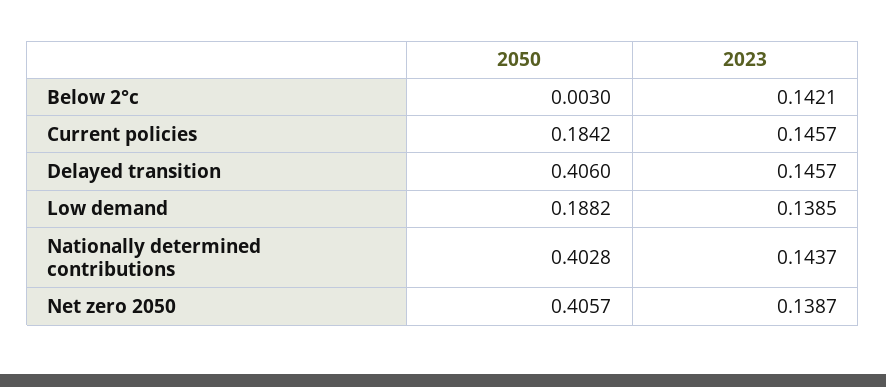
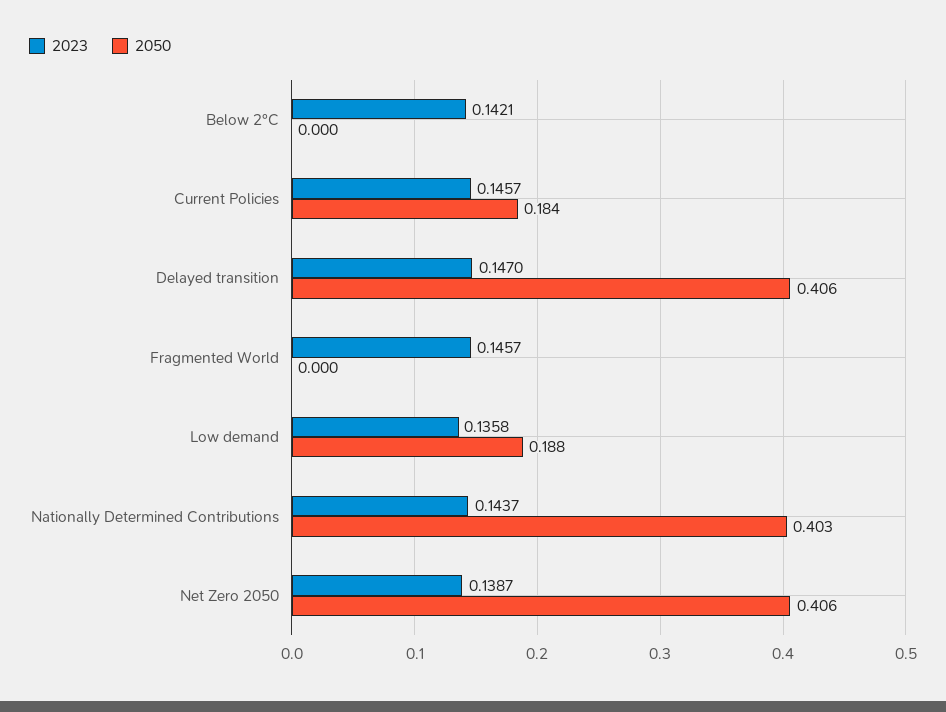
  {
    "2050": {
-     "Below 2°c": 0.003,
+     "Below 2°c": 0,
      "Current policies": 0.1842,
      "Delayed transition": 0.406,
      "Low demand": 0.1882,
      "Nationally determined contributions": 0.4028,
-     "Net zero 2050": 0.4057
+     "Net zero 2050": 0.4057,
+     "Fragmented World": 0
    },
    "2023": {
      "Below 2°c": 0.1421,
      "Current policies": 0.1457,
-     "Delayed transition": 0.1457,
+     "Delayed transition": 0.147,
-     "Low demand": 0.1385,
+     "Low demand": 0.1358,
      "Nationally determined contributions": 0.1437,
-     "Net zero 2050": 0.1387
+     "Net zero 2050": 0.1387,
+     "Fragmented World": 0.1457
    }
  }

